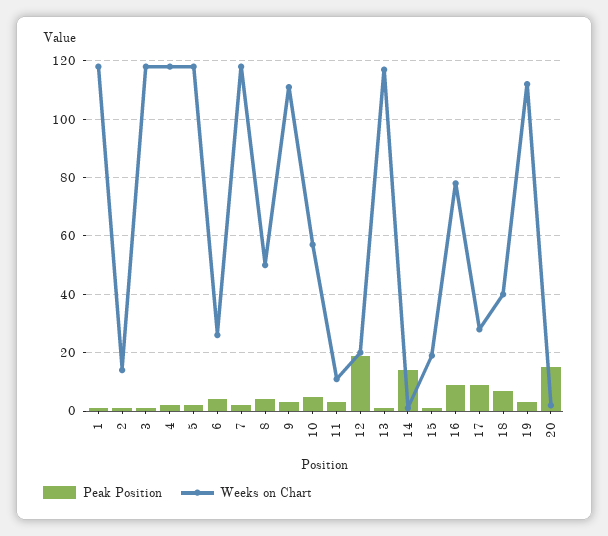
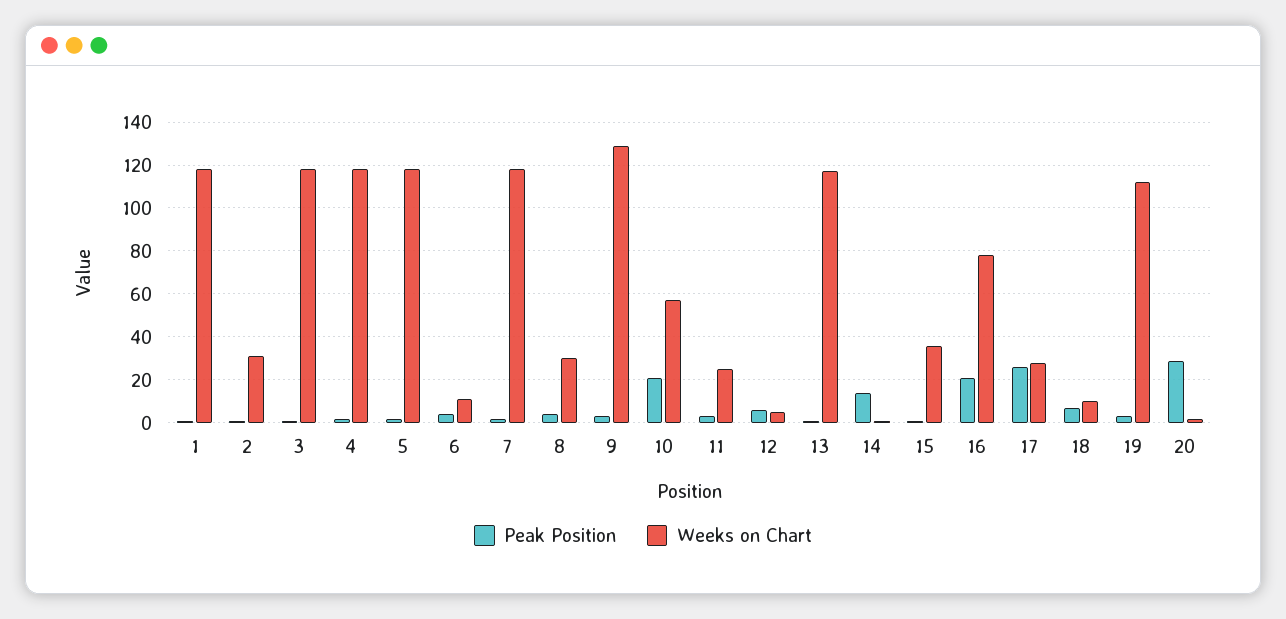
  {
    "Peak Position": {
      "1": 0,
      "2": 0,
      "3": 0,
      "4": 0,
      "5": 0,
      "6": 5,
      "7": 0,
      "8": 5,
      "9": 5,
-     "10": 5,
+     "10": 20,
      "11": 5,
-     "12": 20,
+     "12": 5,
      "13": 0,
      "14": 15,
      "15": 0,
-     "16": 10,
+     "16": 20,
-     "17": 10,
+     "17": 25,
      "18": 5,
      "19": 5,
-     "20": 15
+     "20": 30
    },
    "Weeks on Chart": {
      "1": 120,
-     "2": 15,
+     "2": 30,
      "3": 120,
      "4": 120,
      "5": 120,
-     "6": 25,
+     "6": 10,
      "7": 120,
-     "8": 50,
+     "8": 30,
-     "9": 110,
+     "9": 130,
      "10": 55,
-     "11": 10,
+     "11": 25,
-     "12": 20,
+     "12": 5,
      "13": 115,
      "14": 0,
-     "15": 20,
+     "15": 35,
      "16": 80,
      "17": 30,
-     "18": 40,
+     "18": 10,
      "19": 110,
      "20": 0
    }
  }

